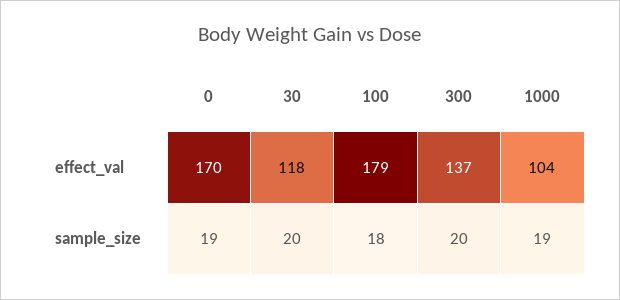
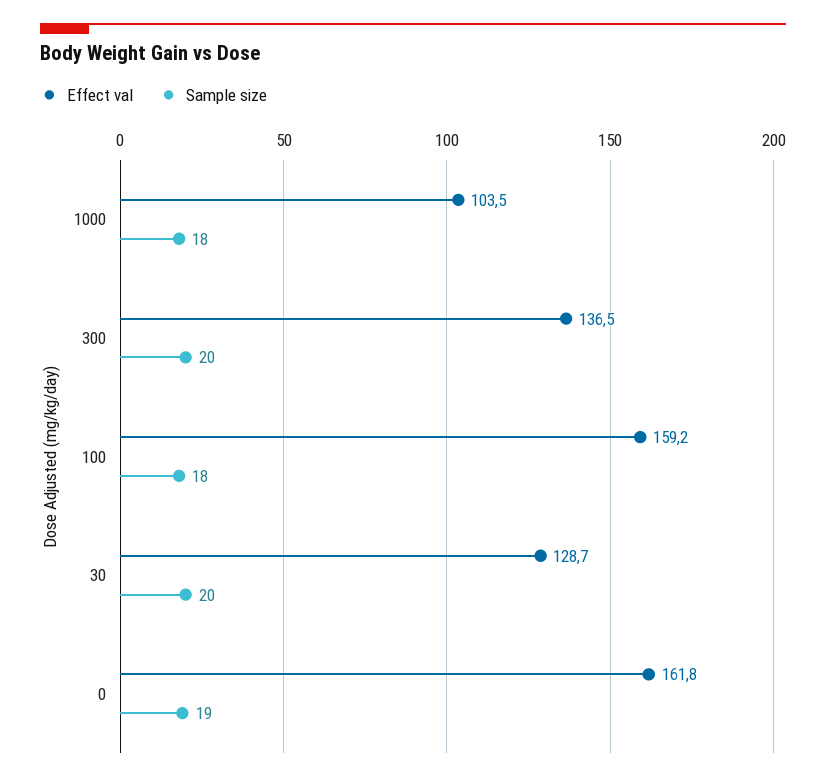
  {
    "effect_val": {
-     "0": 170,
+     "0": 161.8,
-     "30": 118,
+     "30": 128.7,
-     "100": 179,
+     "100": 159.2,
      "300": 136.5,
      "1000": 103.5
    },
    "sample_size": {
      "0": 19,
      "30": 20,
      "100": 18,
      "300": 20,
-     "1000": 19
+     "1000": 18
    }
  }

